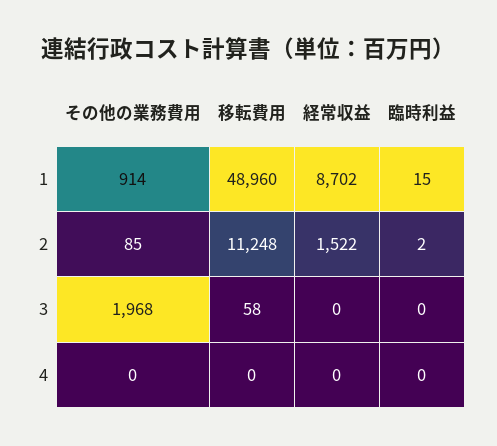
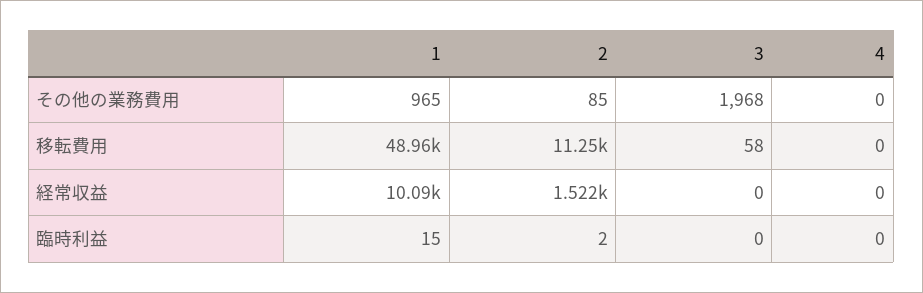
  {
    "その他の業務費用": {
-     "1": 914,
+     "1": 965,
      "2": 85,
      "3": 1968,
      "4": 0
    },
    "移転費用": {
      "1": 48960,
      "2": 11248,
      "3": 58,
      "4": 0
    },
    "経常収益": {
-     "1": 8702,
+     "1": 10090,
      "2": 1522,
      "3": 0,
      "4": 0
    },
    "臨時利益": {
      "1": 15,
      "2": 2,
      "3": 0,
      "4": 0
    }
  }

